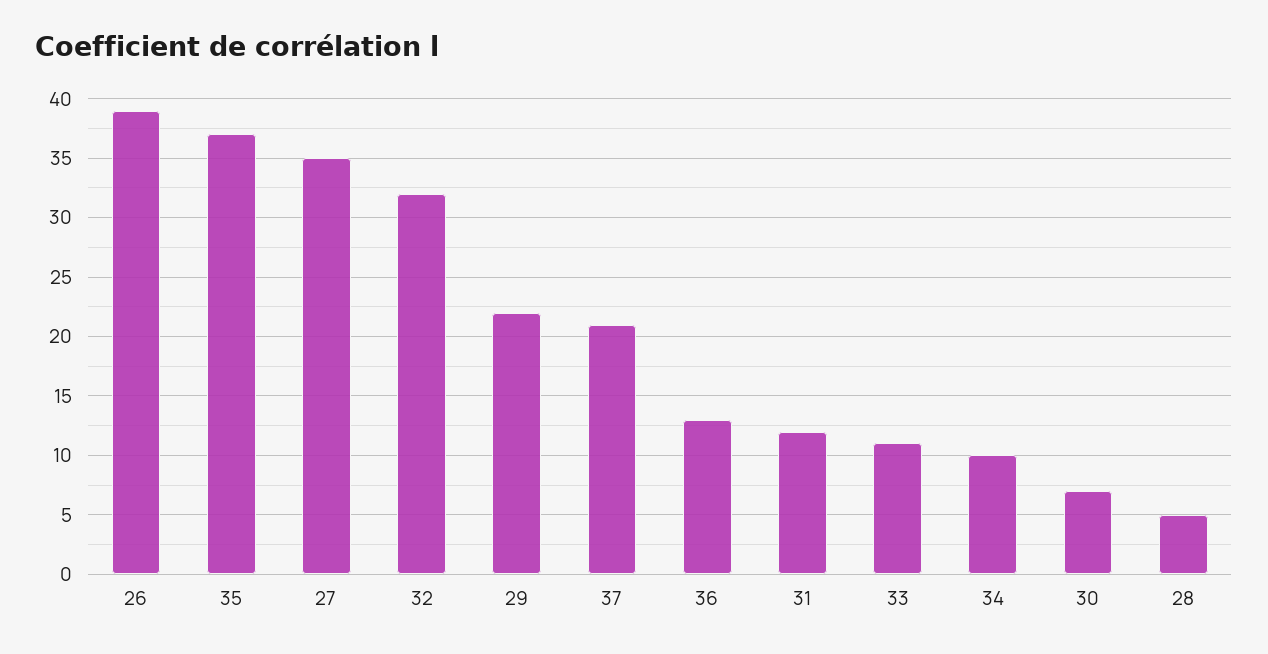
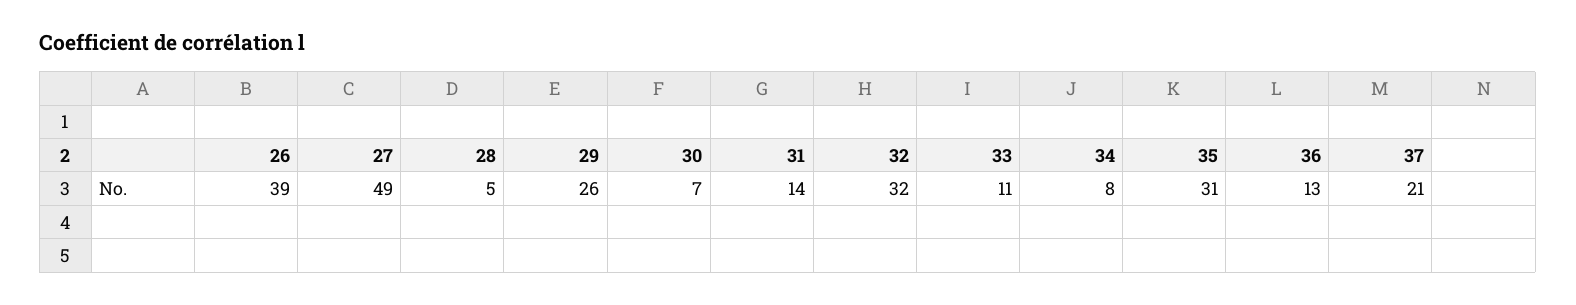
  {
    "26": 39,
-   "35": 37,
+   "35": 31,
-   "27": 35,
+   "27": 49,
    "32": 32,
-   "29": 22,
+   "29": 26,
    "37": 21,
    "36": 13,
-   "31": 12,
+   "31": 14,
    "33": 11,
-   "34": 10,
+   "34": 8,
    "30": 7,
    "28": 5
  }

